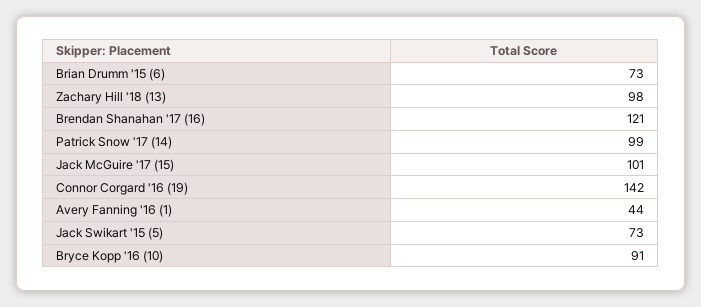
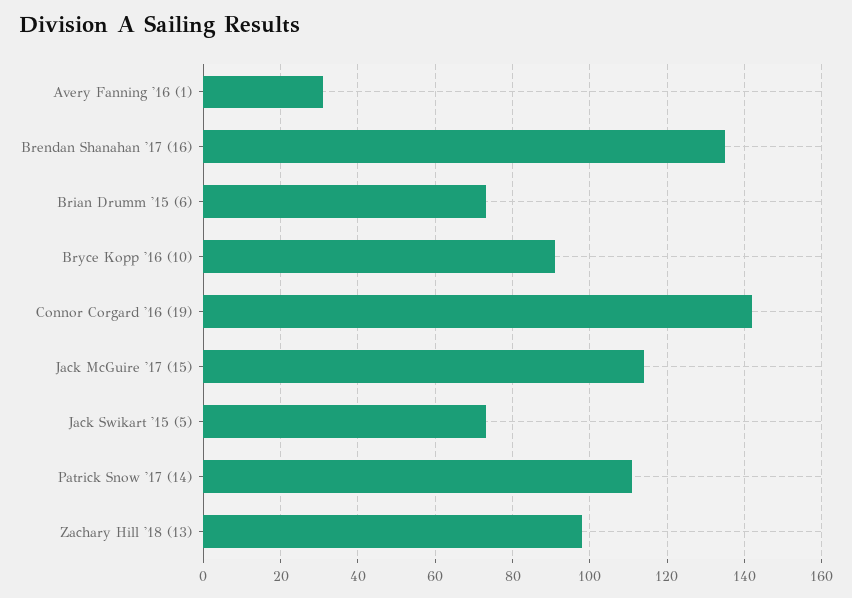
  {
    "Brian Drumm '15 (6)": 73,
    "Zachary Hill '18 (13)": 98,
-   "Brendan Shanahan '17 (16)": 121,
+   "Brendan Shanahan '17 (16)": 135,
-   "Patrick Snow '17 (14)": 99,
+   "Patrick Snow '17 (14)": 110,
-   "Jack McGuire '17 (15)": 101,
+   "Jack McGuire '17 (15)": 115,
    "Connor Corgard '16 (19)": 142,
-   "Avery Fanning '16 (1)": 44,
+   "Avery Fanning '16 (1)": 30,
    "Jack Swikart '15 (5)": 73,
    "Bryce Kopp '16 (10)": 91
  }

